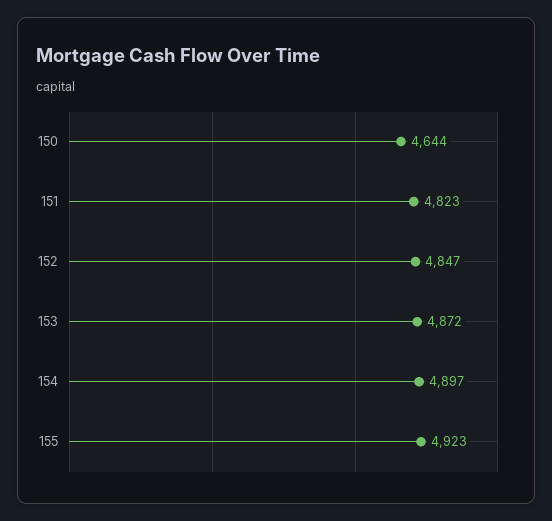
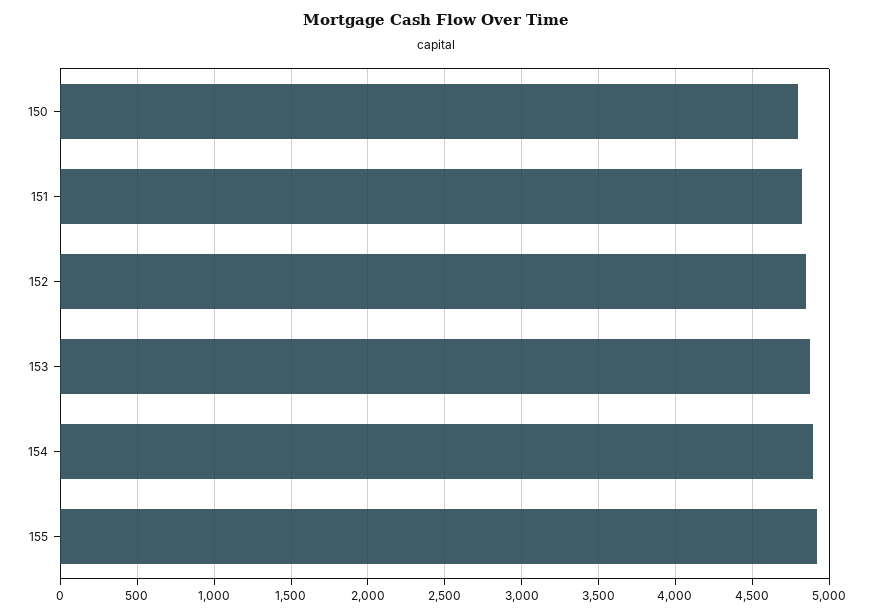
  {
-   "150": 4644,
+   "150": 4800,
    "151": 4823,
    "152": 4847,
    "153": 4872,
    "154": 4897,
    "155": 4923
  }

